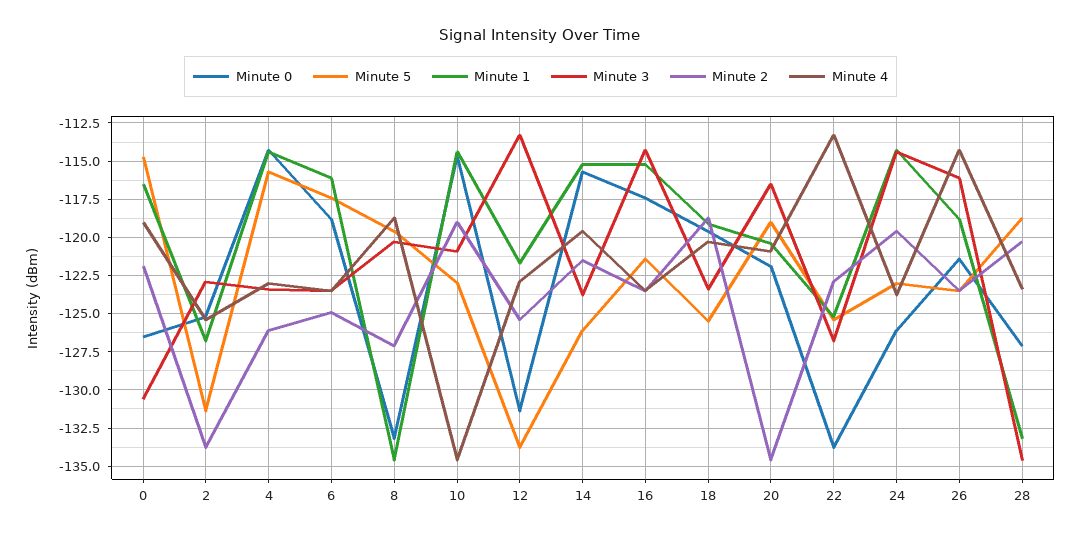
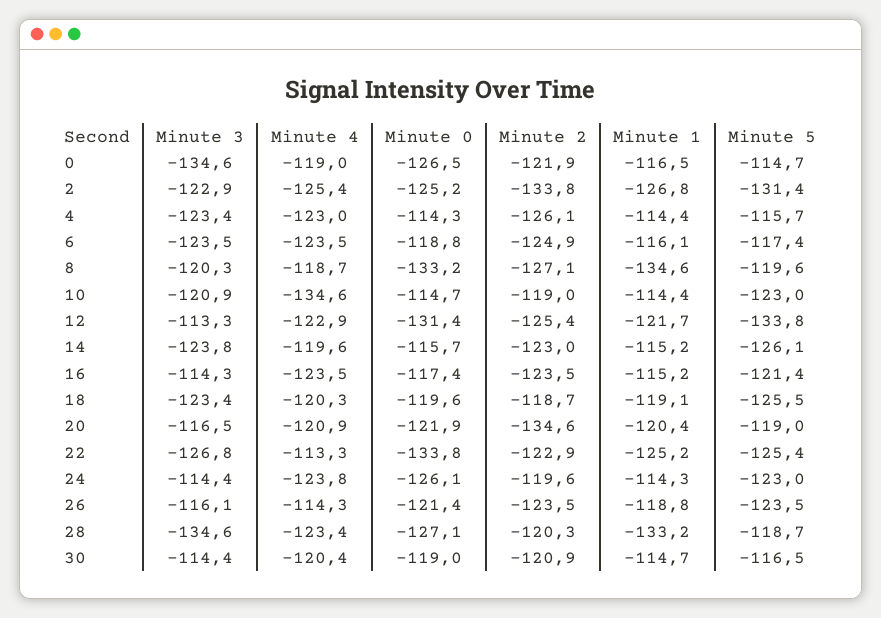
  {
    "Minute 0": {
      "0": -126.5,
      "2": -125.2,
      "4": -114.3,
      "6": -118.8,
      "8": -133.2,
      "10": -114.7,
      "12": -131.4,
      "14": -115.7,
      "16": -117.4,
      "18": -119.6,
      "20": -121.9,
      "22": -133.8,
      "24": -126.1,
      "26": -121.4,
-     "28": -127.1
+     "28": -127.1,
+     "30": -119
    },
    "Minute 5": {
      "0": -114.7,
      "2": -131.4,
      "4": -115.7,
      "6": -117.4,
      "8": -119.6,
      "10": -123,
      "12": -133.8,
      "14": -126.1,
      "16": -121.4,
      "18": -125.5,
      "20": -119,
      "22": -125.4,
      "24": -123,
      "26": -123.5,
-     "28": -118.7
+     "28": -118.7,
+     "30": -116.5
    },
    "Minute 1": {
      "0": -116.5,
      "2": -126.8,
      "4": -114.4,
      "6": -116.1,
      "8": -134.6,
      "10": -114.4,
      "12": -121.7,
      "14": -115.2,
      "16": -115.2,
      "18": -119.1,
      "20": -120.4,
      "22": -125.2,
      "24": -114.3,
      "26": -118.8,
-     "28": -133.2
+     "28": -133.2,
+     "30": -114.7
    },
    "Minute 3": {
-     "0": -130.5,
+     "0": -134.6,
      "2": -122.9,
      "4": -123.4,
      "6": -123.5,
      "8": -120.3,
      "10": -120.9,
      "12": -113.3,
      "14": -123.8,
      "16": -114.3,
      "18": -123.4,
      "20": -116.5,
      "22": -126.8,
      "24": -114.4,
      "26": -116.1,
-     "28": -134.6
+     "28": -134.6,
+     "30": -114.4
    },
    "Minute 2": {
      "0": -121.9,
      "2": -133.8,
      "4": -126.1,
      "6": -124.9,
      "8": -127.1,
      "10": -119,
      "12": -125.4,
-     "14": -121.5,
+     "14": -123,
      "16": -123.5,
      "18": -118.7,
      "20": -134.6,
      "22": -122.9,
      "24": -119.6,
      "26": -123.5,
-     "28": -120.3
+     "28": -120.3,
+     "30": -120.9
    },
    "Minute 4": {
      "0": -119,
      "2": -125.4,
      "4": -123,
      "6": -123.5,
      "8": -118.7,
      "10": -134.6,
      "12": -122.9,
      "14": -119.6,
      "16": -123.5,
      "18": -120.3,
      "20": -120.9,
      "22": -113.3,
      "24": -123.8,
      "26": -114.3,
-     "28": -123.4
+     "28": -123.4,
+     "30": -120.4
    }
  }

